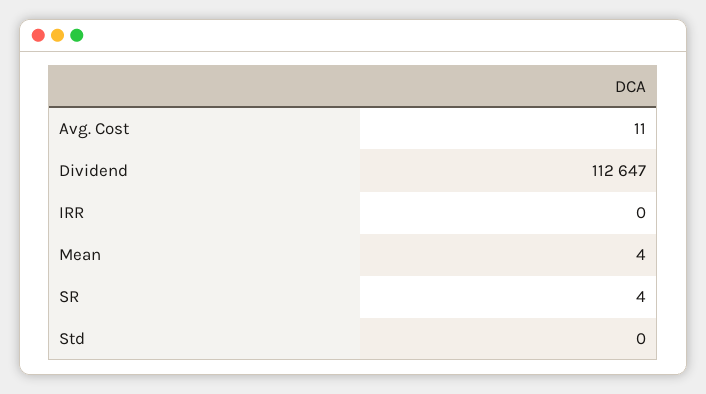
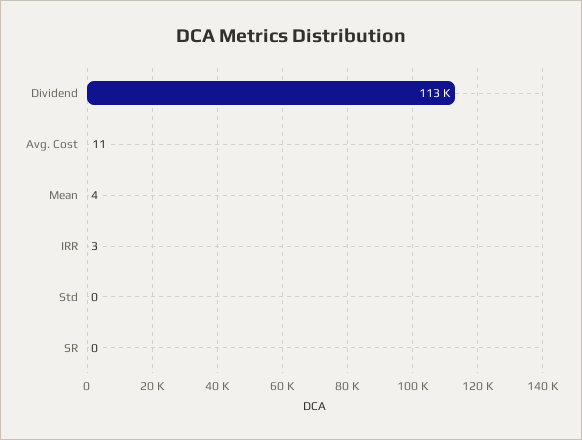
  {
    "Avg. Cost": 11,
    "Dividend": 112647,
-   "IRR": 0,
+   "IRR": 3,
    "Mean": 4,
-   "SR": 4,
+   "SR": 0,
    "Std": 0
  }

